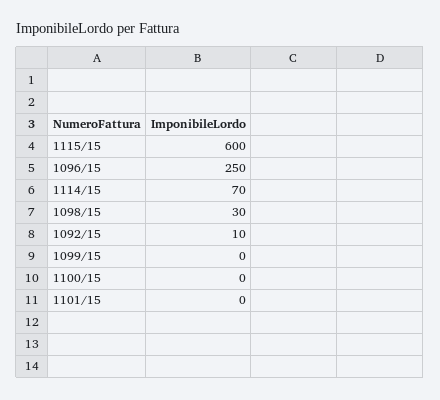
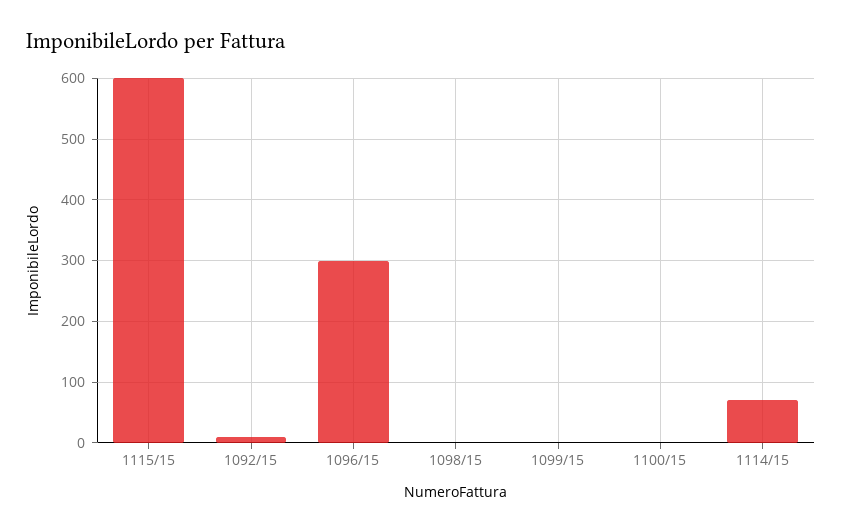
  {
    "1115/15": 600,
-   "1096/15": 250,
+   "1096/15": 300,
    "1114/15": 70,
-   "1098/15": 30,
+   "1098/15": 0,
    "1092/15": 10,
    "1099/15": 0,
-   "1100/15": 0,
+   "1100/15": 0
-   "1101/15": 0
  }

